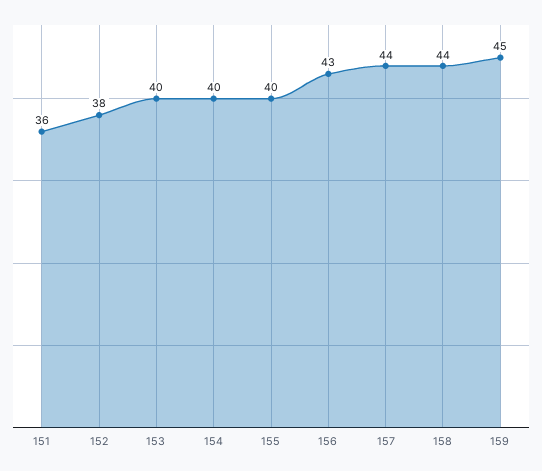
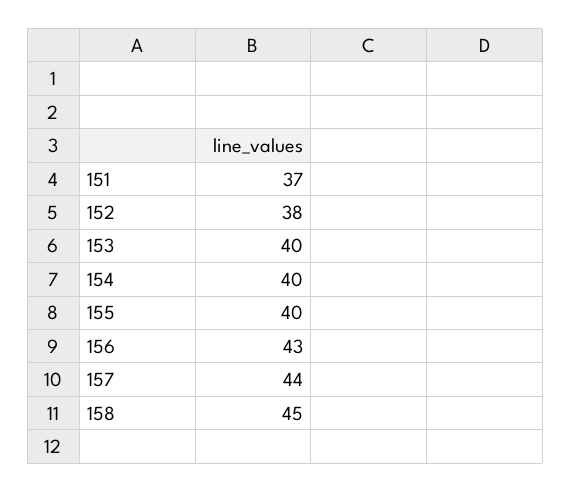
  {
-   "151": 36,
+   "151": 37,
    "152": 38,
    "153": 40,
    "154": 40,
    "155": 40,
    "156": 43,
    "157": 44,
-   "158": 44,
+   "158": 45
-   "159": 45
  }

